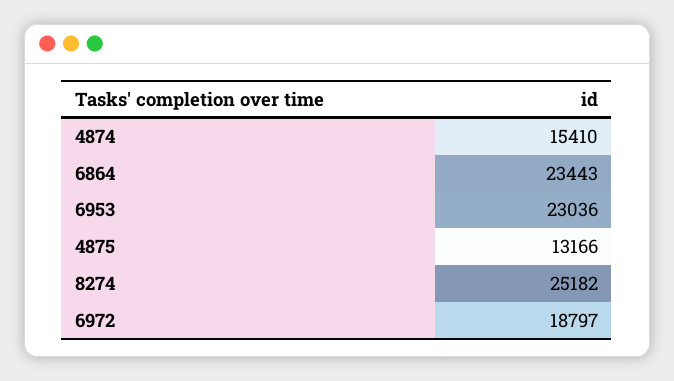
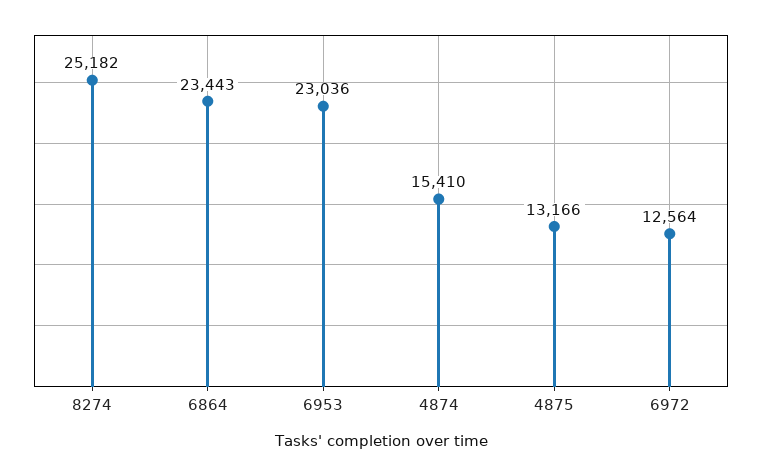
  {
    "4874": 15410,
    "6864": 23443,
    "6953": 23036,
    "4875": 13166,
    "8274": 25182,
-   "6972": 18797
+   "6972": 12564
  }

